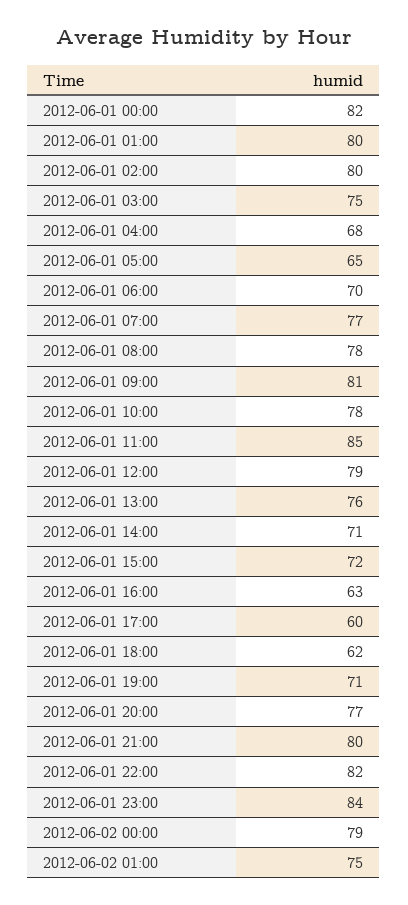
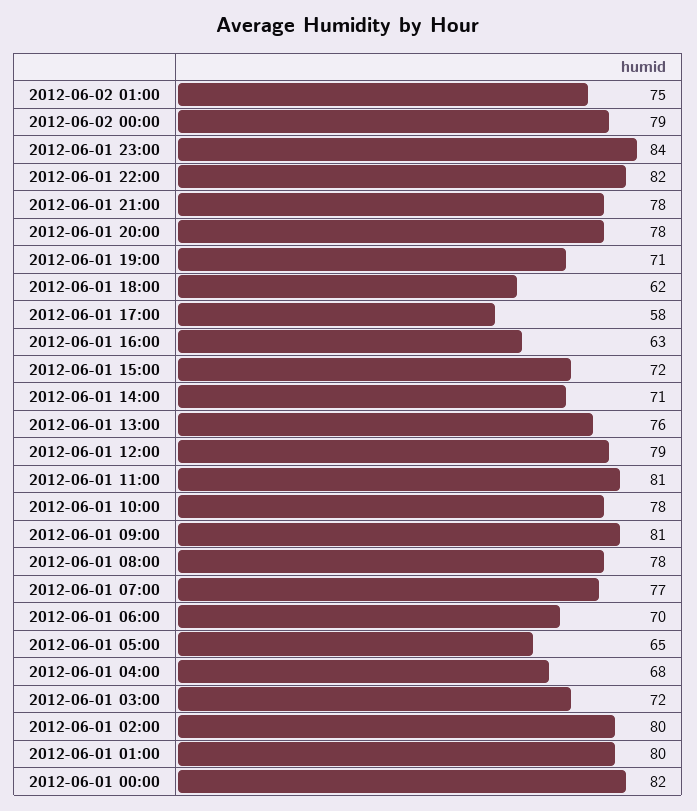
  {
    "2012-06-01 00:00": 82,
    "2012-06-01 01:00": 80,
    "2012-06-01 02:00": 80,
-   "2012-06-01 03:00": 75,
+   "2012-06-01 03:00": 72,
    "2012-06-01 04:00": 68,
    "2012-06-01 05:00": 65,
    "2012-06-01 06:00": 70,
    "2012-06-01 07:00": 77,
    "2012-06-01 08:00": 78,
    "2012-06-01 09:00": 81,
    "2012-06-01 10:00": 78,
-   "2012-06-01 11:00": 85,
+   "2012-06-01 11:00": 81,
    "2012-06-01 12:00": 79,
    "2012-06-01 13:00": 76,
    "2012-06-01 14:00": 71,
    "2012-06-01 15:00": 72,
    "2012-06-01 16:00": 63,
-   "2012-06-01 17:00": 60,
+   "2012-06-01 17:00": 58,
    "2012-06-01 18:00": 62,
    "2012-06-01 19:00": 71,
-   "2012-06-01 20:00": 77,
+   "2012-06-01 20:00": 78,
-   "2012-06-01 21:00": 80,
+   "2012-06-01 21:00": 78,
    "2012-06-01 22:00": 82,
    "2012-06-01 23:00": 84,
    "2012-06-02 00:00": 79,
    "2012-06-02 01:00": 75
  }

